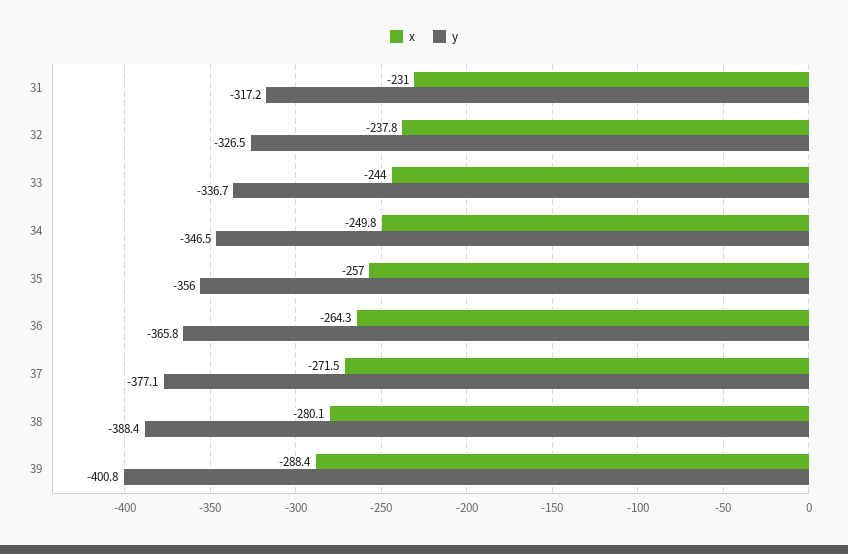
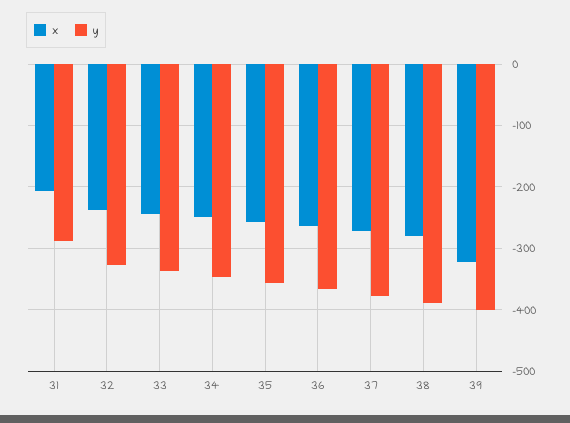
  {
    "x": {
-     "31": -231,
+     "31": -210,
      "32": -237.8,
      "33": -244,
      "34": -249.8,
      "35": -257,
      "36": -264.3,
      "37": -271.5,
      "38": -280.1,
-     "39": -288.4
+     "39": -320
    },
    "y": {
-     "31": -317.2,
+     "31": -290,
      "32": -326.5,
      "33": -336.7,
      "34": -346.5,
      "35": -356,
      "36": -365.8,
      "37": -377.1,
      "38": -388.4,
      "39": -400.8
    }
  }

